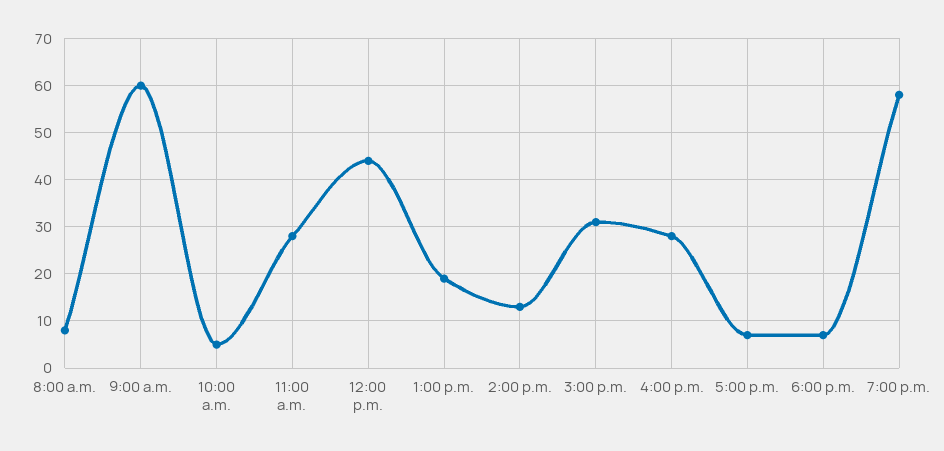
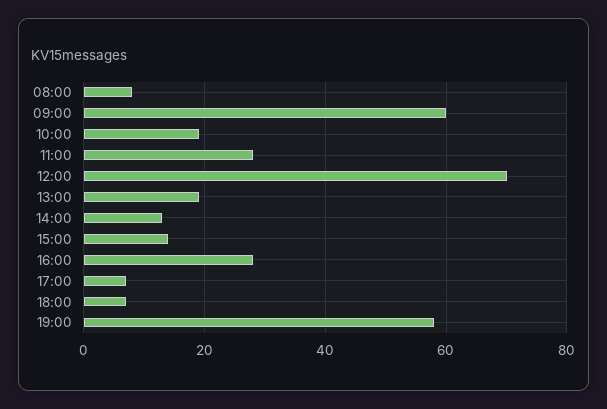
  {
    "8:00 a.m.": 10,
    "9:00 a.m.": 60,
-   "10:00 a.m.": 5,
+   "10:00 a.m.": 20,
    "11:00 a.m.": 30,
-   "12:00 p.m.": 45,
+   "12:00 p.m.": 70,
    "1:00 p.m.": 20,
    "2:00 p.m.": 15,
-   "3:00 p.m.": 30,
+   "3:00 p.m.": 15,
    "4:00 p.m.": 30,
    "5:00 p.m.": 5,
    "6:00 p.m.": 5,
    "7:00 p.m.": 60
  }

